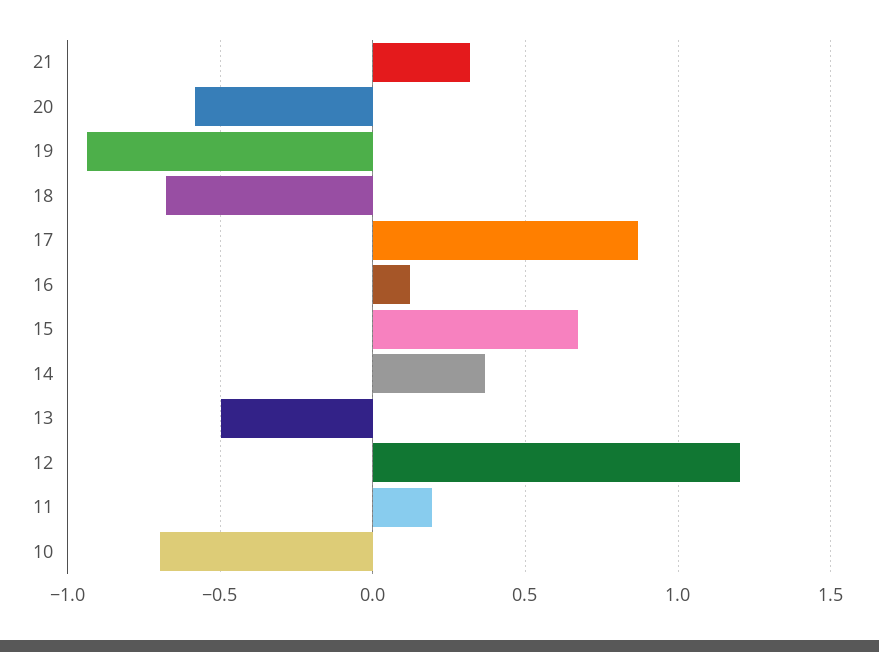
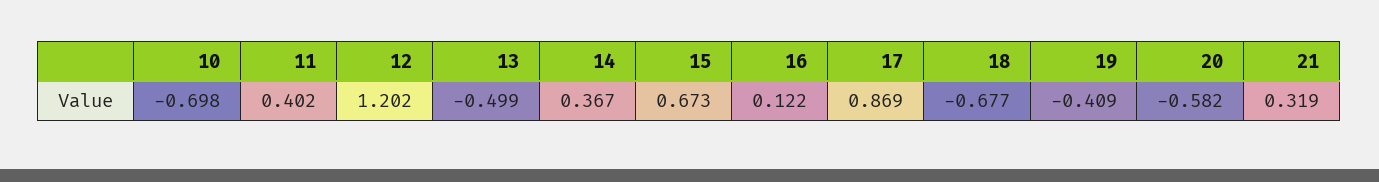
  {
    "21": 0.319,
    "20": -0.582,
-   "19": -0.95,
+   "19": -0.409,
    "18": -0.677,
    "17": 0.869,
    "16": 0.122,
    "15": 0.673,
    "14": 0.367,
    "13": -0.499,
    "12": 1.202,
-   "11": 0.2,
+   "11": 0.402,
    "10": -0.698
  }

